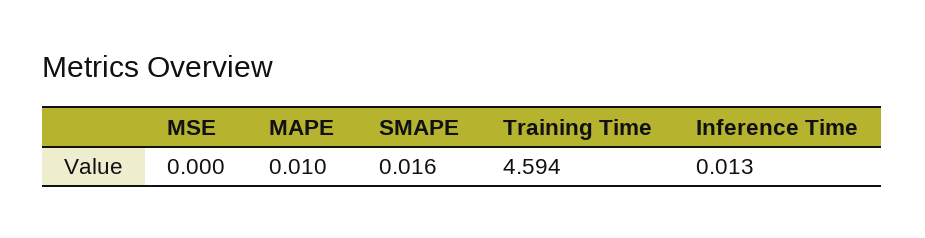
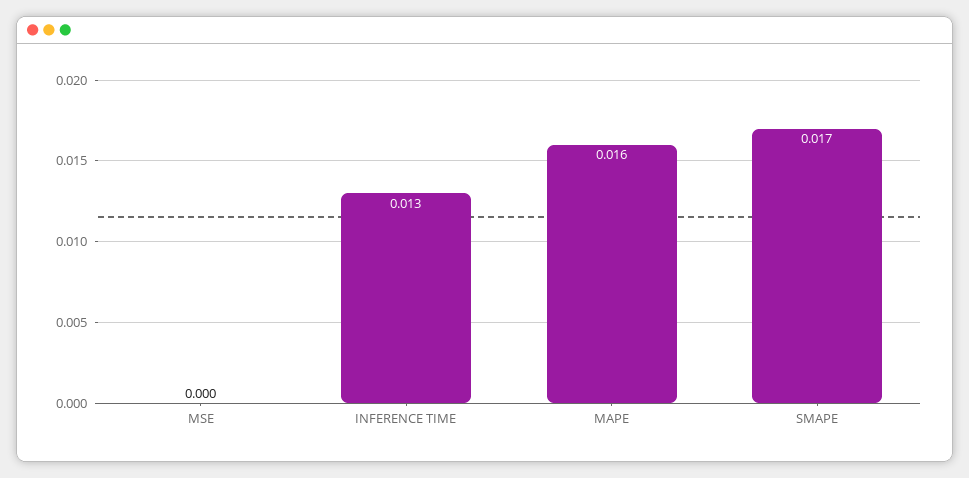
  {
    "MSE": 0,
-   "MAPE": 0.01,
+   "MAPE": 0.016,
-   "SMAPE": 0.016,
+   "SMAPE": 0.017,
-   "Training Time": 4.594,
    "Inference Time": 0.013
  }

